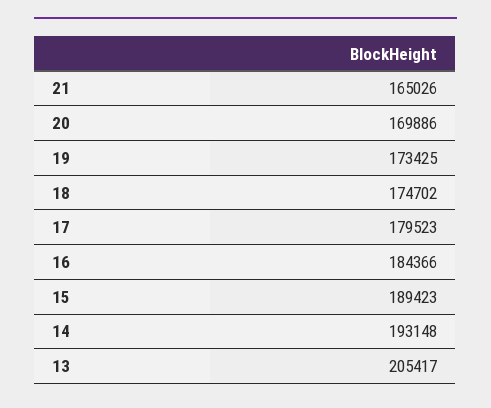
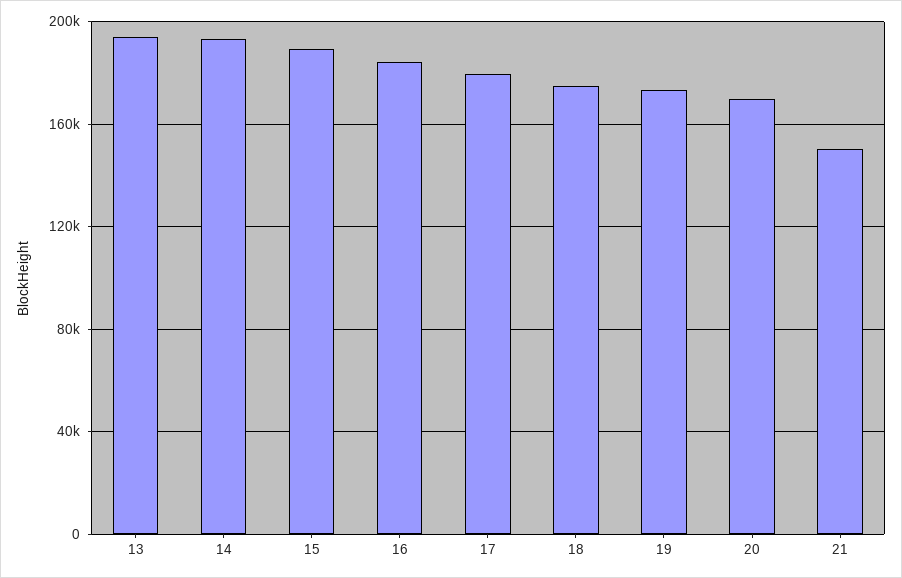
  {
-   "21": 165026,
+   "21": 150000,
    "20": 169886,
    "19": 173425,
    "18": 174702,
    "17": 179523,
    "16": 184366,
    "15": 189423,
    "14": 193148,
-   "13": 205417
+   "13": 195000
  }

